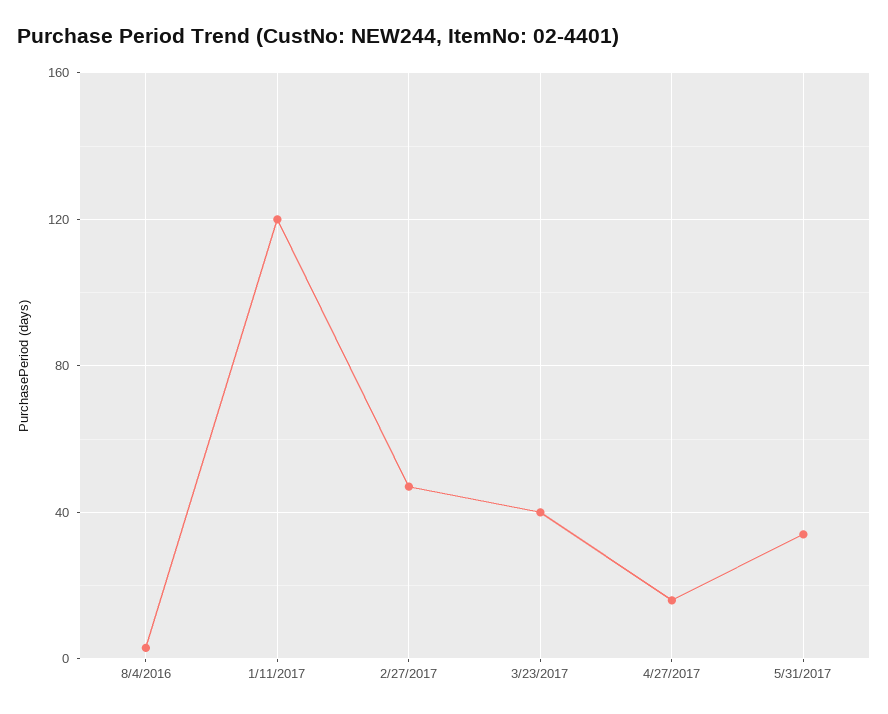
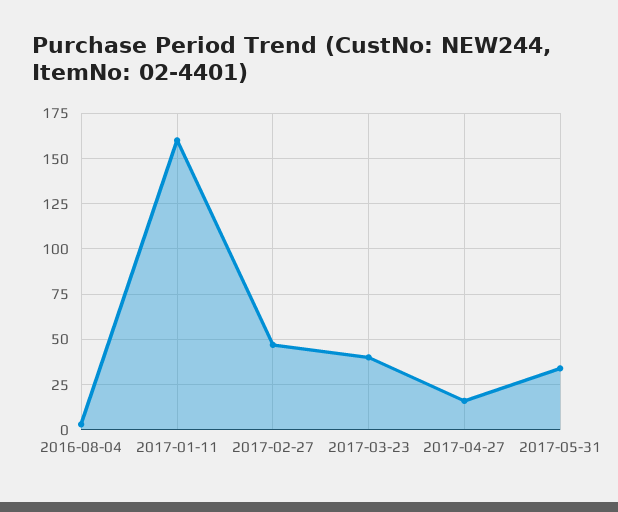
  {
    "8/4/2016": 5,
-   "1/11/2017": 120,
+   "1/11/2017": 160,
    "2/27/2017": 45,
    "3/23/2017": 40,
    "4/27/2017": 15,
    "5/31/2017": 35
  }

